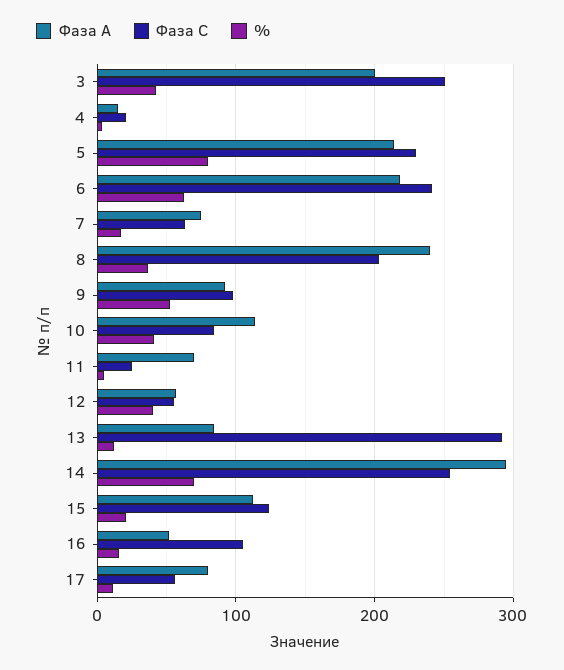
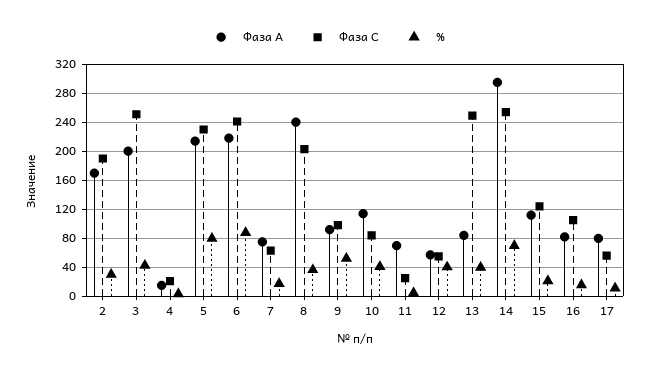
  {
    "Фаза А": {
      "3": 200,
      "4": 20,
      "5": 210,
      "6": 220,
      "7": 80,
      "8": 240,
      "9": 90,
      "10": 110,
      "11": 70,
      "12": 60,
      "13": 80,
      "14": 300,
      "15": 110,
-     "16": 50,
+     "16": 80,
-     "17": 80
+     "17": 80,
+     "2": 170
    },
    "Фаза С": {
      "3": 250,
      "4": 20,
      "5": 230,
      "6": 240,
      "7": 60,
      "8": 200,
      "9": 100,
      "10": 80,
      "11": 30,
      "12": 60,
-     "13": 290,
+     "13": 250,
      "14": 250,
      "15": 120,
      "16": 110,
-     "17": 60
+     "17": 60,
+     "2": 190
    },
    "%": {
      "3": 40,
      "4": 0,
      "5": 80,
-     "6": 60,
+     "6": 90,
      "7": 20,
      "8": 40,
      "9": 50,
      "10": 40,
      "11": 0,
      "12": 40,
-     "13": 10,
+     "13": 40,
      "14": 70,
      "15": 20,
      "16": 20,
-     "17": 10
+     "17": 10,
+     "2": 30
    }
  }

